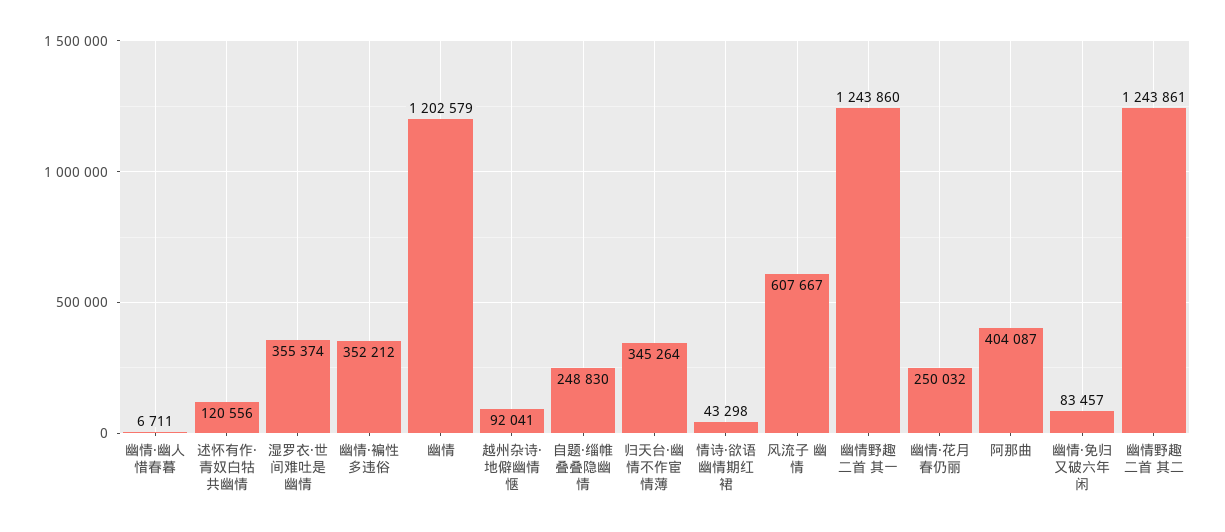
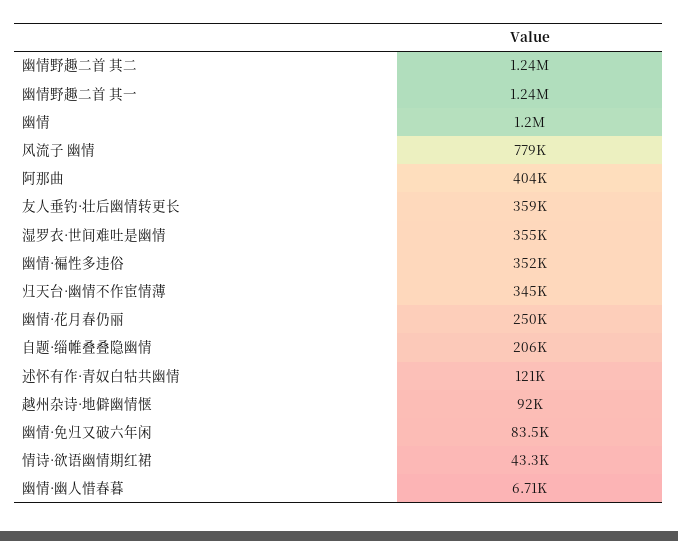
  {
    "幽情·幽人惜春暮": 6711,
    "述怀有作·青奴白牯共幽情": 120556,
    "湿罗衣·世间难吐是幽情": 355374,
    "幽情·褊性多违俗": 352212,
    "幽情": 1202579,
    "越州杂诗·地僻幽情惬": 92041,
-   "自题·缁帷叠叠隐幽情": 248830,
+   "自题·缁帷叠叠隐幽情": 206000,
    "归天台·幽情不作宦情薄": 345264,
    "情诗·欲语幽情期红裙": 43298,
-   "风流子 幽情": 607667,
+   "风流子 幽情": 779000,
    "幽情野趣二首 其一": 1243860,
    "幽情·花月春仍丽": 250032,
    "阿那曲": 404087,
    "幽情·免归又破六年闲": 83457,
-   "幽情野趣二首 其二": 1243861
+   "幽情野趣二首 其二": 1243861,
+   "友人垂钓·壮后幽情转更长": 359000
  }

